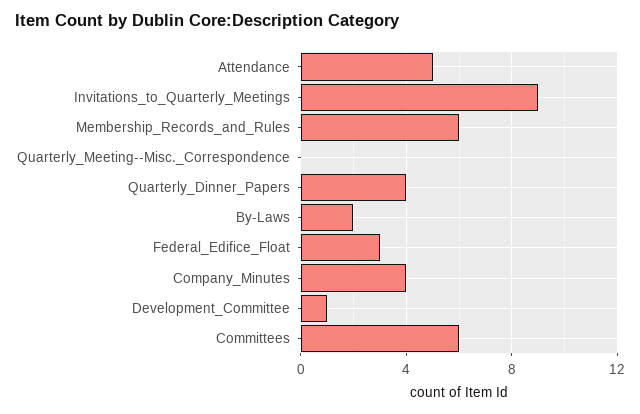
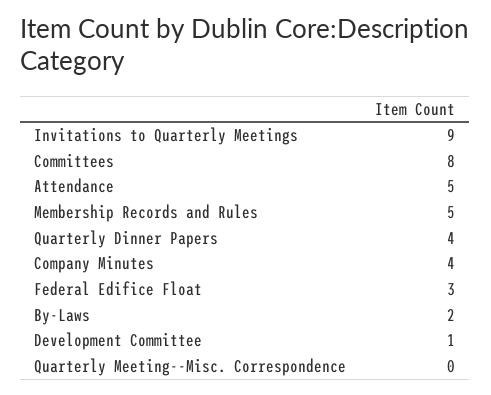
  {
    "Attendance": 5,
    "Invitations_to_Quarterly_Meetings": 9,
-   "Membership_Records_and_Rules": 6,
+   "Membership_Records_and_Rules": 5,
    "Quarterly_Meeting--Misc._Correspondence": 0,
    "Quarterly_Dinner_Papers": 4,
    "By-Laws": 2,
    "Federal_Edifice_Float": 3,
    "Company_Minutes": 4,
    "Development_Committee": 1,
-   "Committees": 6
+   "Committees": 8
  }

